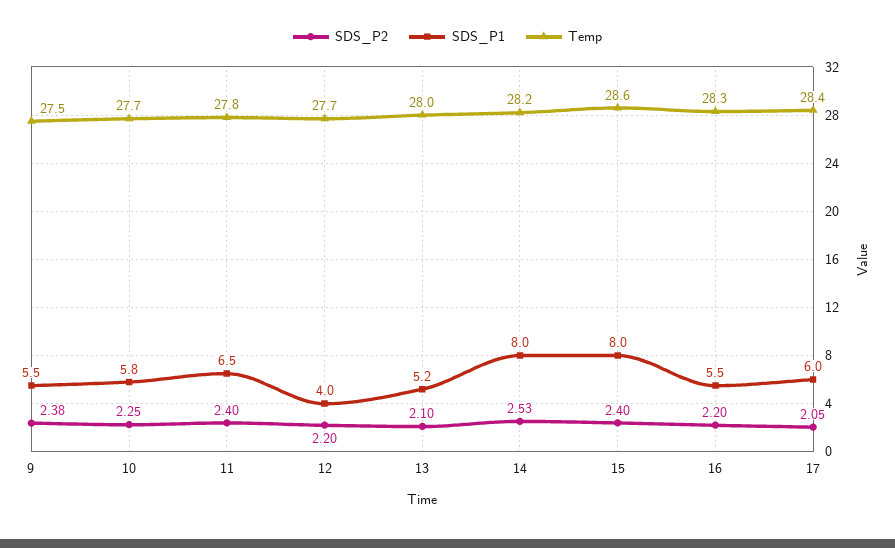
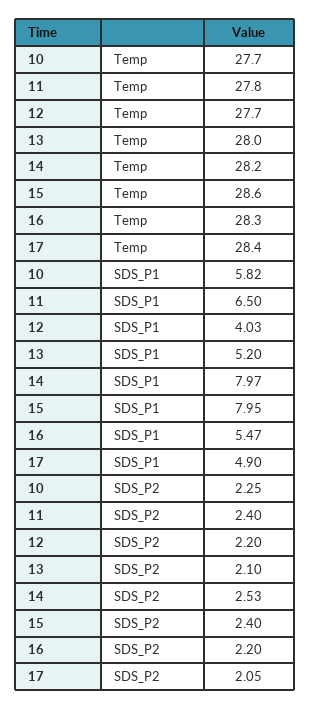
  {
    "SDS_P2": {
-     "9": 2.38,
      "10": 2.25,
      "11": 2.4,
      "12": 2.2,
      "13": 2.1,
      "14": 2.53,
      "15": 2.4,
      "16": 2.2,
      "17": 2.05
    },
    "SDS_P1": {
-     "9": 5.5,
      "10": 5.82,
      "11": 6.5,
      "12": 4.03,
      "13": 5.2,
      "14": 7.97,
      "15": 7.95,
      "16": 5.47,
-     "17": 6
+     "17": 4.9
    },
    "Temp": {
-     "9": 27.5,
      "10": 27.7,
      "11": 27.8,
      "12": 27.7,
      "13": 28,
      "14": 28.2,
      "15": 28.6,
      "16": 28.3,
      "17": 28.4
    }
  }

